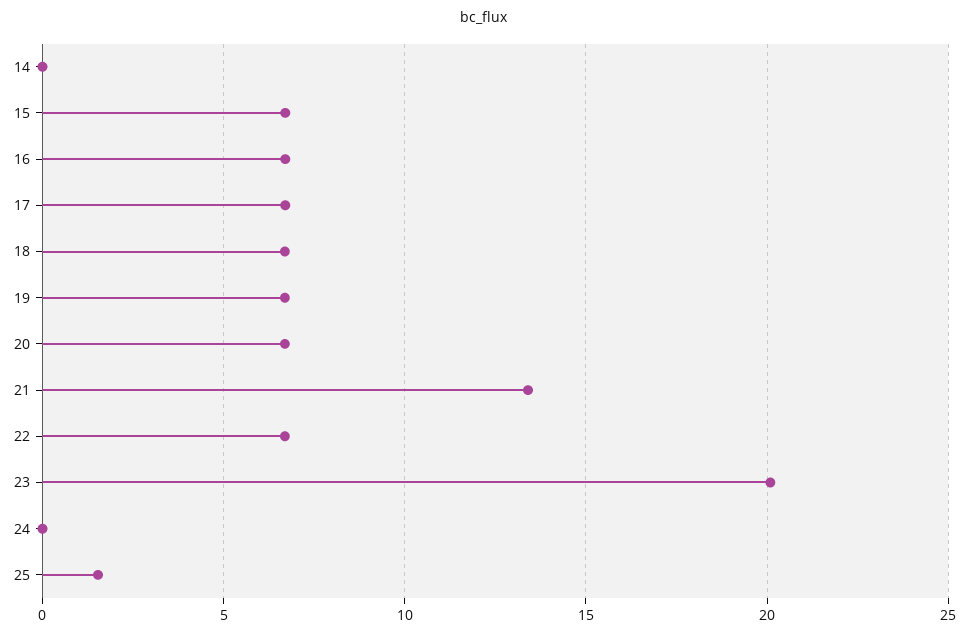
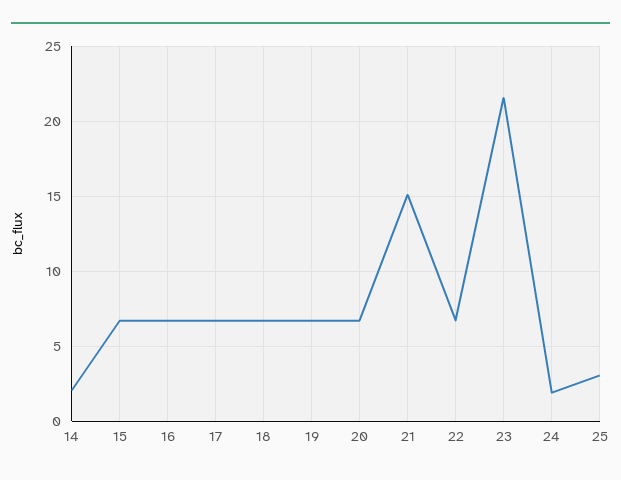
  {
-   "14": 0,
+   "14": 2,
    "15": 6.5,
    "16": 6.5,
    "17": 6.5,
    "18": 6.5,
    "19": 6.5,
    "20": 6.5,
-   "21": 13.5,
+   "21": 15,
    "22": 6.5,
-   "23": 20,
+   "23": 21.5,
-   "24": 0,
+   "24": 2,
-   "25": 1.5
+   "25": 3
  }

